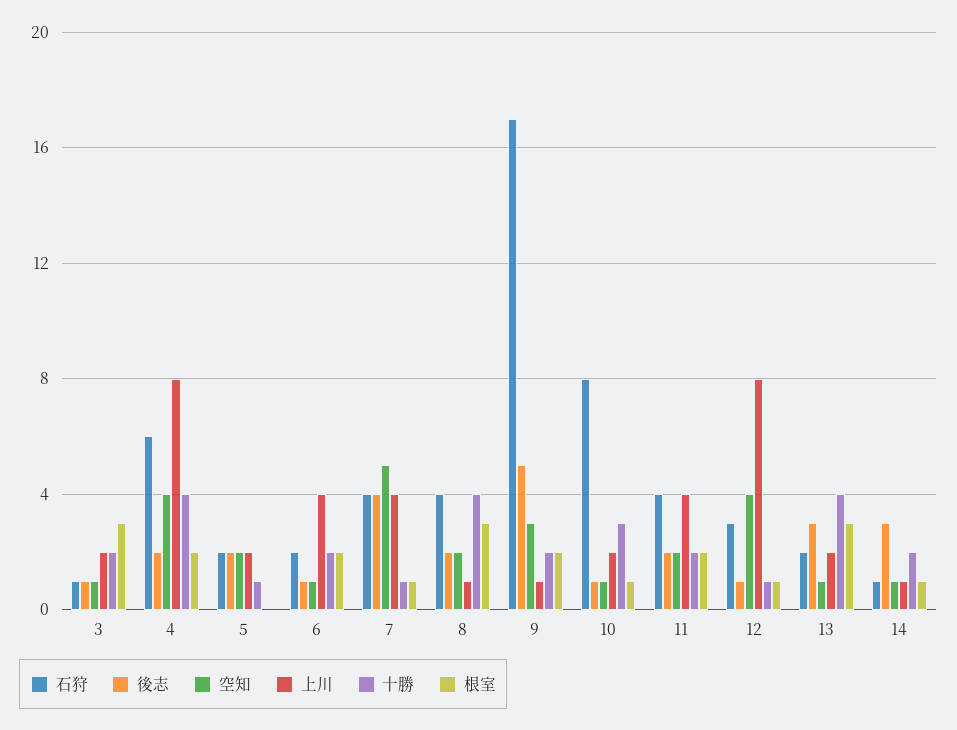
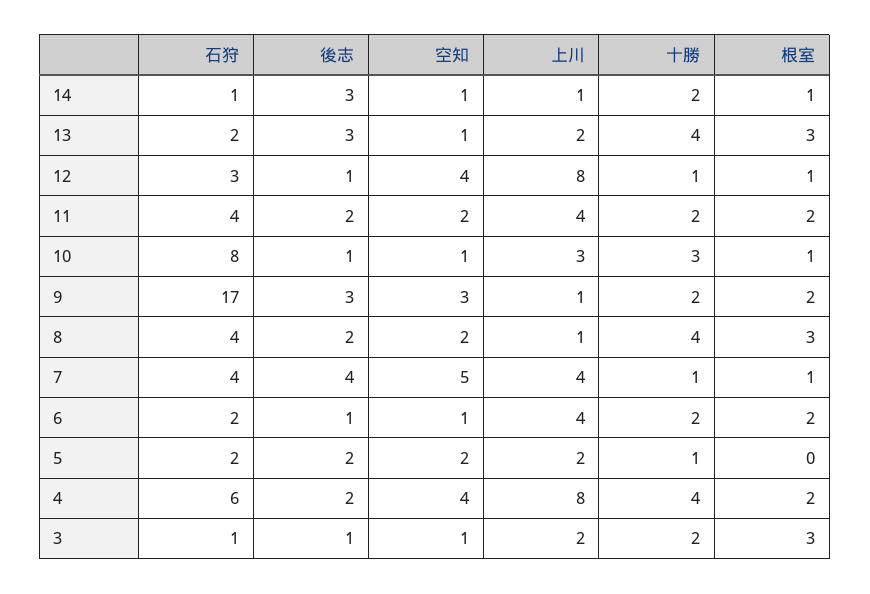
  {
    "石狩": {
      "3": 1,
      "4": 6,
      "5": 2,
      "6": 2,
      "7": 4,
      "8": 4,
      "9": 17,
      "10": 8,
      "11": 4,
      "12": 3,
      "13": 2,
      "14": 1
    },
    "後志": {
      "3": 1,
      "4": 2,
      "5": 2,
      "6": 1,
      "7": 4,
      "8": 2,
-     "9": 5,
+     "9": 3,
      "10": 1,
      "11": 2,
      "12": 1,
      "13": 3,
      "14": 3
    },
    "空知": {
      "3": 1,
      "4": 4,
      "5": 2,
      "6": 1,
      "7": 5,
      "8": 2,
      "9": 3,
      "10": 1,
      "11": 2,
      "12": 4,
      "13": 1,
      "14": 1
    },
    "上川": {
      "3": 2,
      "4": 8,
      "5": 2,
      "6": 4,
      "7": 4,
      "8": 1,
      "9": 1,
-     "10": 2,
+     "10": 3,
      "11": 4,
      "12": 8,
      "13": 2,
      "14": 1
    },
    "十勝": {
      "3": 2,
      "4": 4,
      "5": 1,
      "6": 2,
      "7": 1,
      "8": 4,
      "9": 2,
      "10": 3,
      "11": 2,
      "12": 1,
      "13": 4,
      "14": 2
    },
    "根室": {
      "3": 3,
      "4": 2,
      "5": 0,
      "6": 2,
      "7": 1,
      "8": 3,
      "9": 2,
      "10": 1,
      "11": 2,
      "12": 1,
      "13": 3,
      "14": 1
    }
  }

